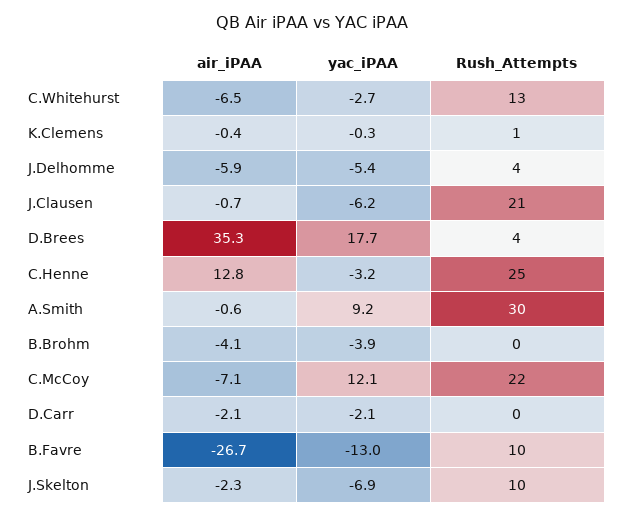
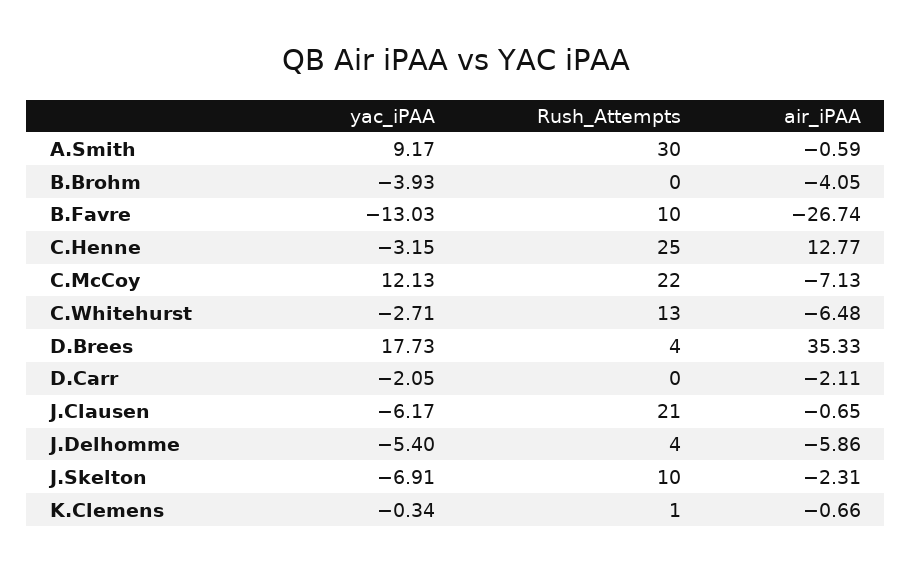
  {
    "air_iPAA": {
      "C.Whitehurst": -6.48,
-     "K.Clemens": -0.4,
+     "K.Clemens": -0.66,
      "J.Delhomme": -5.86,
      "J.Clausen": -0.65,
      "D.Brees": 35.33,
      "C.Henne": 12.77,
      "A.Smith": -0.59,
      "B.Brohm": -4.05,
      "C.McCoy": -7.13,
      "D.Carr": -2.11,
      "B.Favre": -26.74,
      "J.Skelton": -2.31
    },
    "yac_iPAA": {
      "C.Whitehurst": -2.71,
      "K.Clemens": -0.34,
      "J.Delhomme": -5.4,
      "J.Clausen": -6.17,
      "D.Brees": 17.73,
      "C.Henne": -3.15,
      "A.Smith": 9.17,
      "B.Brohm": -3.93,
      "C.McCoy": 12.13,
      "D.Carr": -2.05,
      "B.Favre": -13.03,
      "J.Skelton": -6.91
    },
    "Rush_Attempts": {
      "C.Whitehurst": 13,
      "K.Clemens": 1,
      "J.Delhomme": 4,
      "J.Clausen": 21,
      "D.Brees": 4,
      "C.Henne": 25,
      "A.Smith": 30,
      "B.Brohm": 0,
      "C.McCoy": 22,
      "D.Carr": 0,
      "B.Favre": 10,
      "J.Skelton": 10
    }
  }

